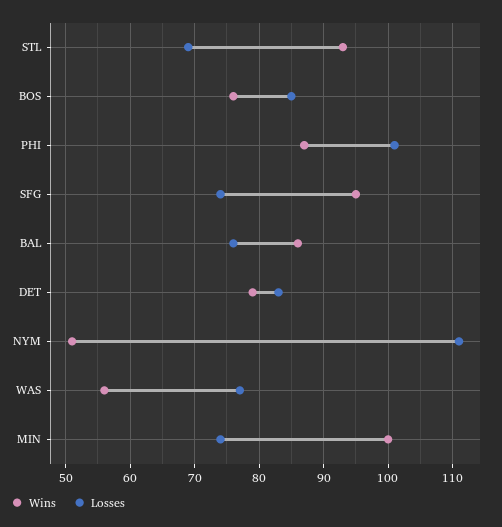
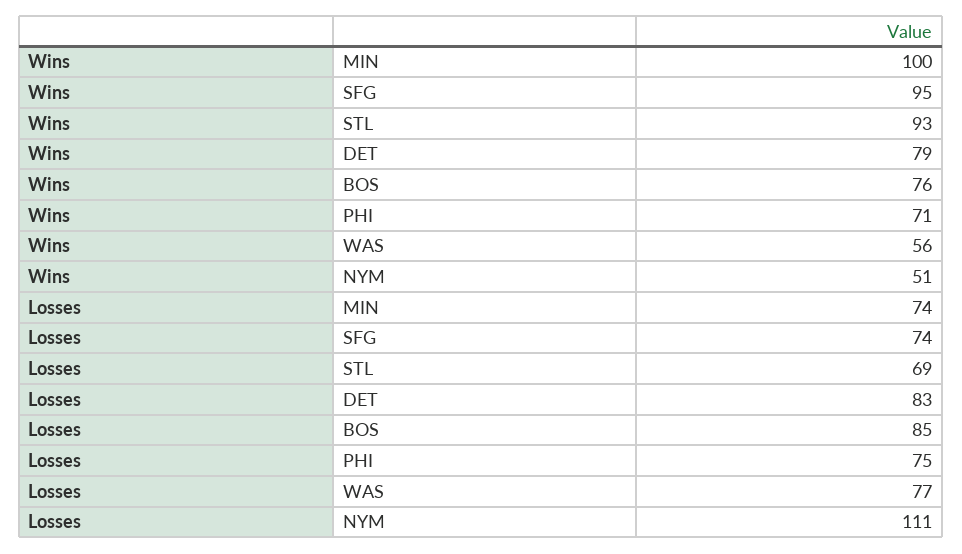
  {
    "Wins": {
      "STL": 93,
      "BOS": 76,
-     "PHI": 87,
+     "PHI": 71,
      "SFG": 95,
-     "BAL": 86,
      "DET": 79,
      "NYM": 51,
      "WAS": 56,
      "MIN": 100
    },
    "Losses": {
      "STL": 69,
      "BOS": 85,
-     "PHI": 101,
+     "PHI": 75,
      "SFG": 74,
-     "BAL": 76,
      "DET": 83,
      "NYM": 111,
      "WAS": 77,
      "MIN": 74
    }
  }

